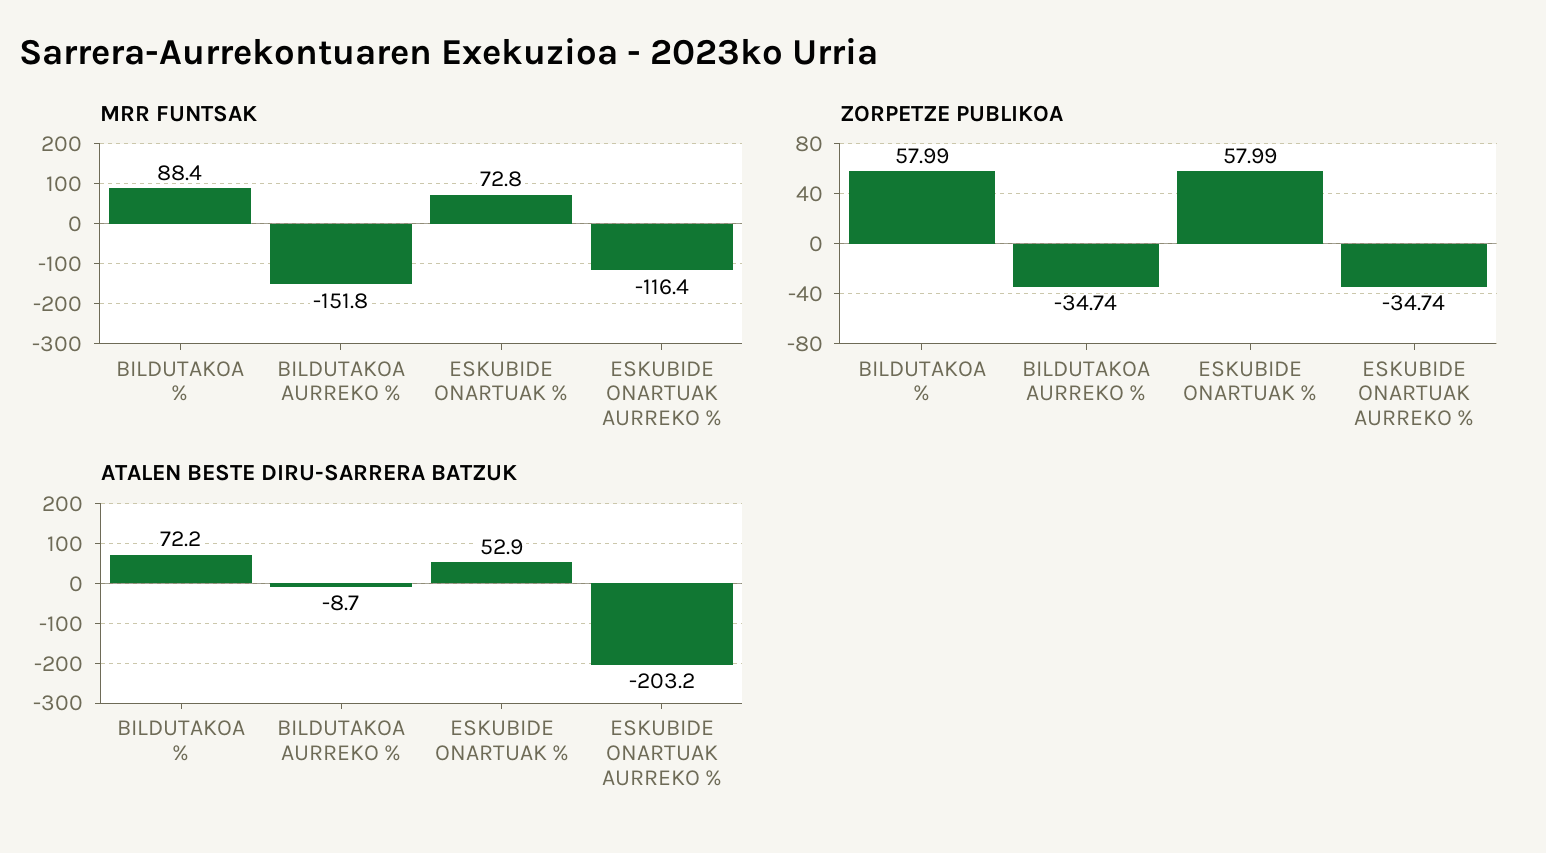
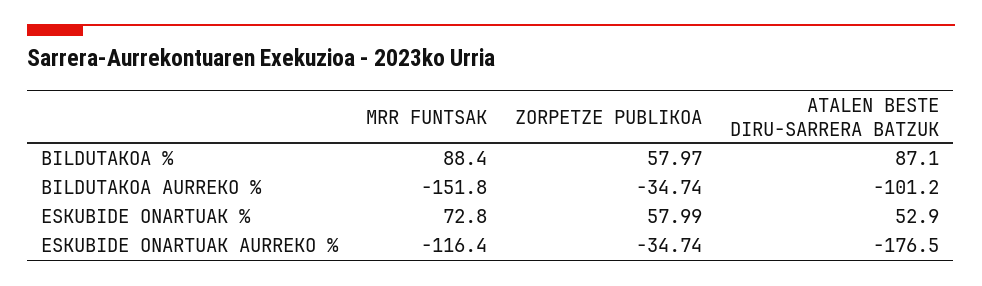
  {
    "MRR FUNTSAK": {
      "BILDUTAKOA %": 88.4,
      "BILDUTAKOA AURREKO %": -151.8,
      "ESKUBIDE ONARTUAK %": 72.8,
      "ESKUBIDE ONARTUAK AURREKO %": -116.4
    },
    "ZORPETZE PUBLIKOA": {
-     "BILDUTAKOA %": 57.99,
+     "BILDUTAKOA %": 57.97,
      "BILDUTAKOA AURREKO %": -34.74,
      "ESKUBIDE ONARTUAK %": 57.99,
      "ESKUBIDE ONARTUAK AURREKO %": -34.74
    },
    "ATALEN BESTE DIRU-SARRERA BATZUK": {
-     "BILDUTAKOA %": 72.2,
+     "BILDUTAKOA %": 87.1,
-     "BILDUTAKOA AURREKO %": -8.7,
+     "BILDUTAKOA AURREKO %": -101.2,
      "ESKUBIDE ONARTUAK %": 52.9,
-     "ESKUBIDE ONARTUAK AURREKO %": -203.2
+     "ESKUBIDE ONARTUAK AURREKO %": -176.5
    }
  }

